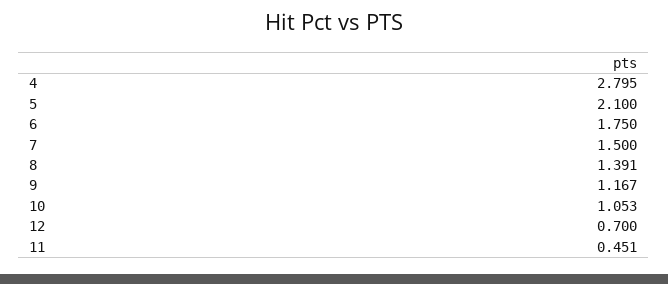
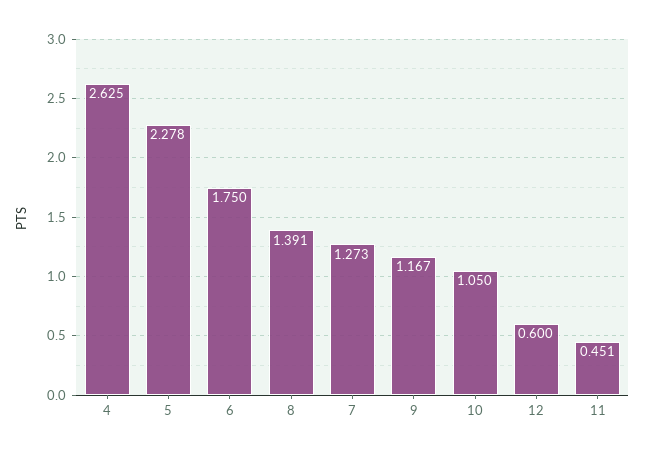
  {
-   "4": 2.795,
+   "4": 2.625,
-   "5": 2.1,
+   "5": 2.278,
    "6": 1.75,
-   "7": 1.5,
+   "7": 1.273,
    "8": 1.391,
    "9": 1.167,
-   "10": 1.053,
+   "10": 1.05,
-   "12": 0.7,
+   "12": 0.6,
    "11": 0.451
  }

